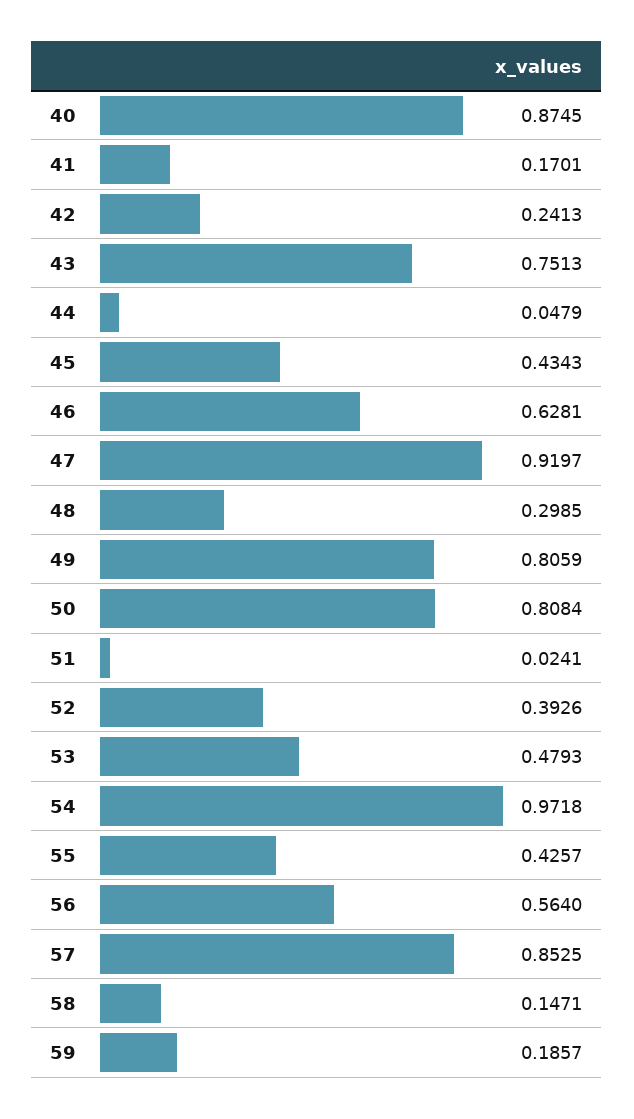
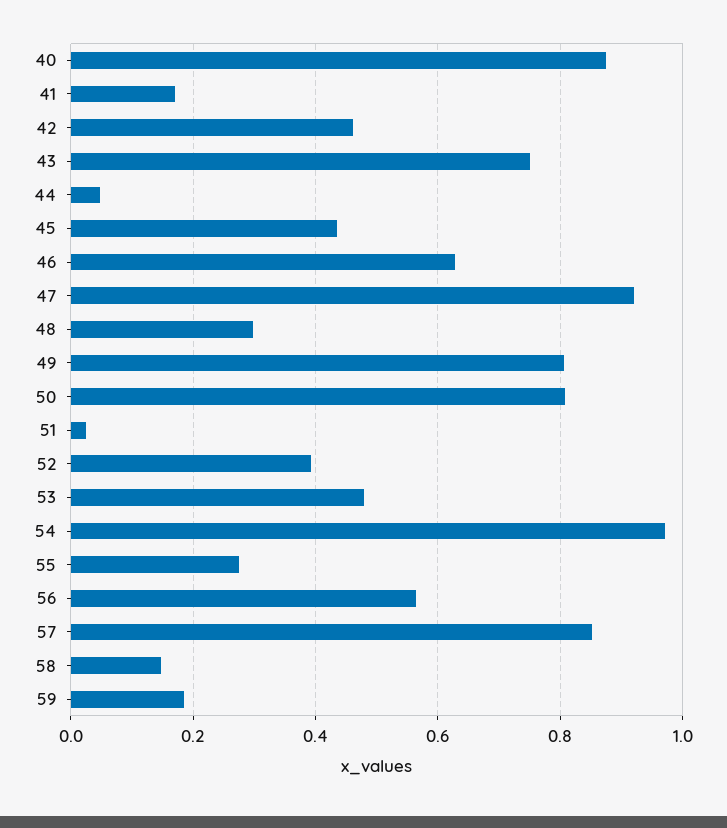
  {
    "40": 0.8745,
    "41": 0.1701,
-   "42": 0.2413,
+   "42": 0.46,
    "43": 0.7513,
    "44": 0.0479,
    "45": 0.4343,
    "46": 0.6281,
    "47": 0.9197,
    "48": 0.2985,
    "49": 0.8059,
    "50": 0.8084,
    "51": 0.0241,
    "52": 0.3926,
    "53": 0.4793,
    "54": 0.9718,
-   "55": 0.4257,
+   "55": 0.28,
    "56": 0.564,
    "57": 0.8525,
    "58": 0.1471,
    "59": 0.1857
  }

